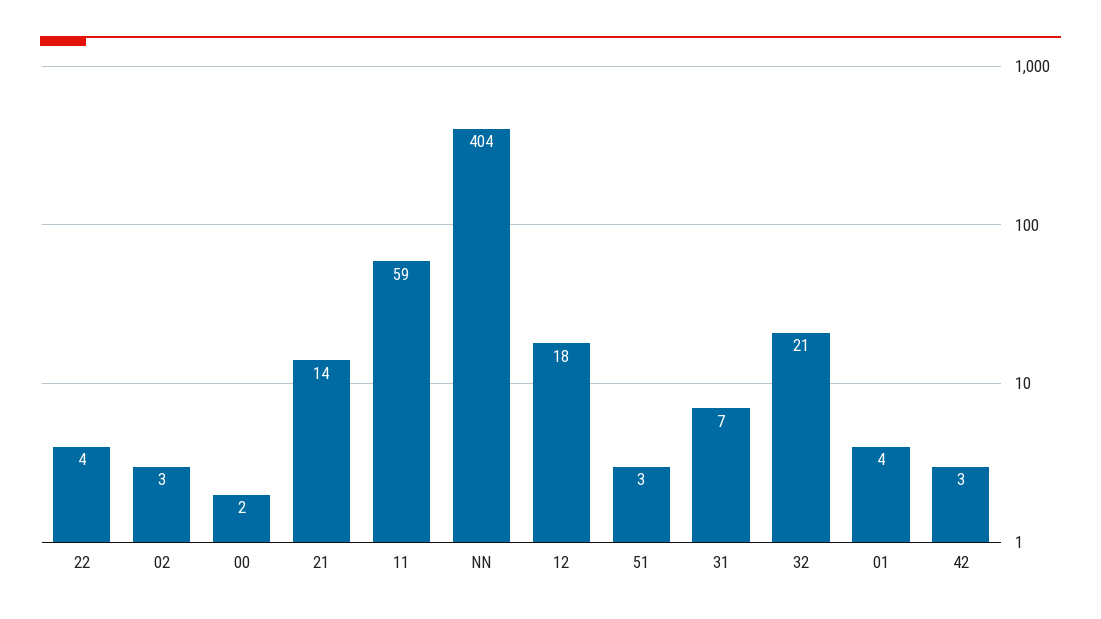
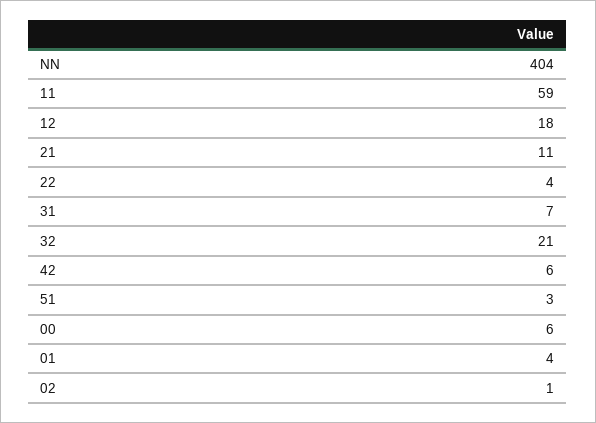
  {
    "22": 4,
-   "02": 3,
+   "02": 1,
-   "00": 2,
+   "00": 6,
-   "21": 14,
+   "21": 11,
    "11": 59,
    "NN": 404,
    "12": 18,
    "51": 3,
    "31": 7,
    "32": 21,
    "01": 4,
-   "42": 3
+   "42": 6
  }

